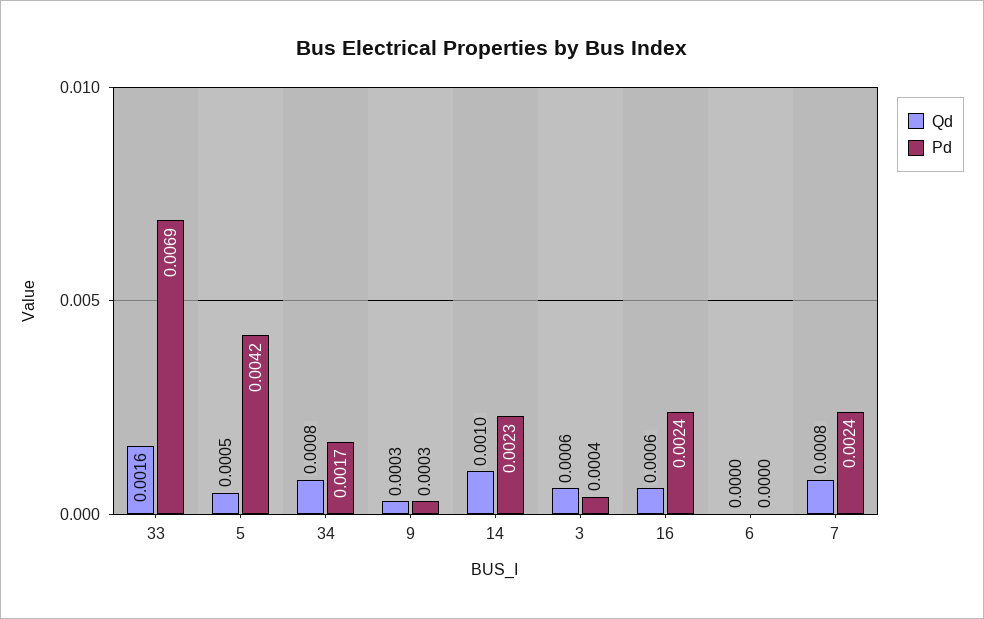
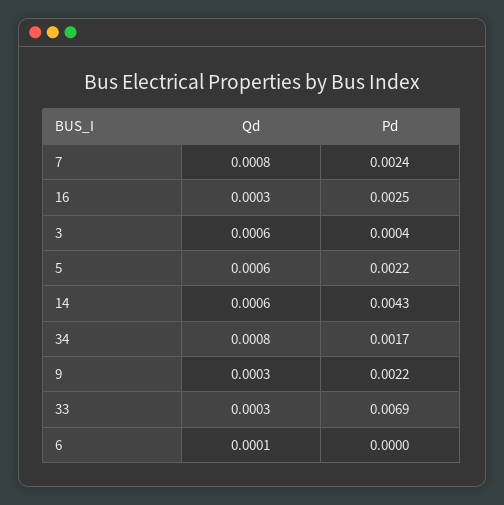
  {
    "Qd": {
-     "33": 0.0016,
+     "33": 0.0003,
-     "5": 0.0005,
+     "5": 0.0006,
      "34": 0.0008,
      "9": 0.0003,
-     "14": 0.001,
+     "14": 0.0006,
      "3": 0.0006,
-     "16": 0.0006,
+     "16": 0.0003,
-     "6": 0,
+     "6": 0.0001,
      "7": 0.0008
    },
    "Pd": {
      "33": 0.0069,
-     "5": 0.0042,
+     "5": 0.0022,
      "34": 0.0017,
-     "9": 0.0003,
+     "9": 0.0022,
-     "14": 0.0023,
+     "14": 0.0043,
      "3": 0.0004,
-     "16": 0.0024,
+     "16": 0.0025,
      "6": 0,
      "7": 0.0024
    }
  }

